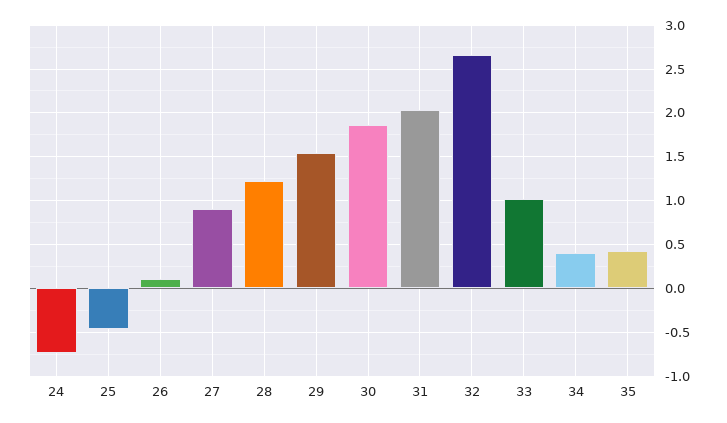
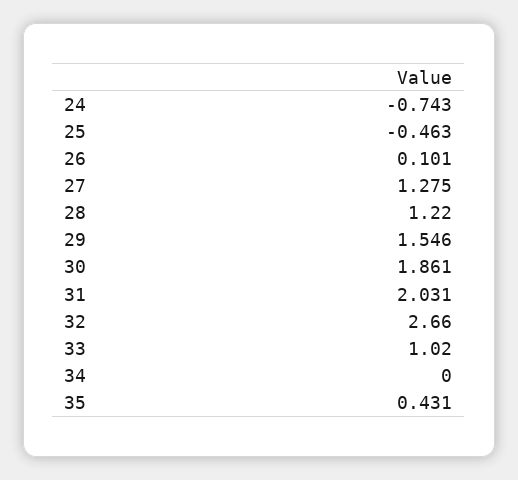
  {
    "24": -0.743,
    "25": -0.463,
    "26": 0.101,
-   "27": 0.9,
+   "27": 1.275,
    "28": 1.22,
    "29": 1.546,
    "30": 1.861,
    "31": 2.031,
    "32": 2.66,
    "33": 1.02,
-   "34": 0.4,
+   "34": 0,
    "35": 0.431
  }

